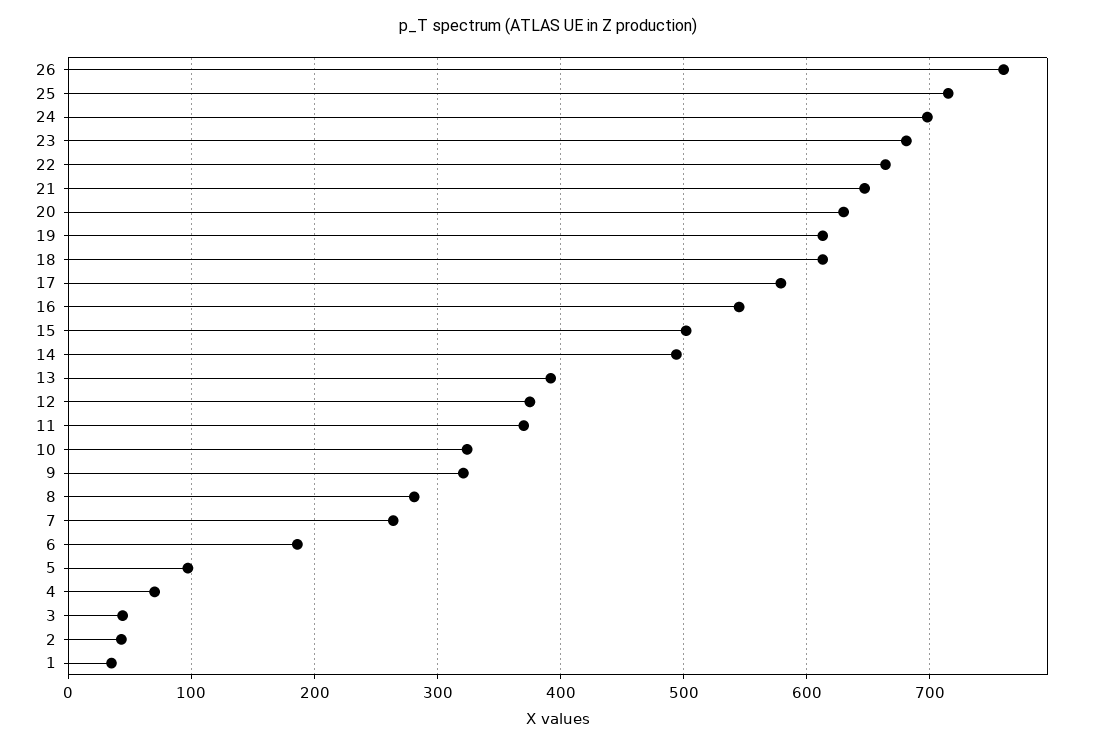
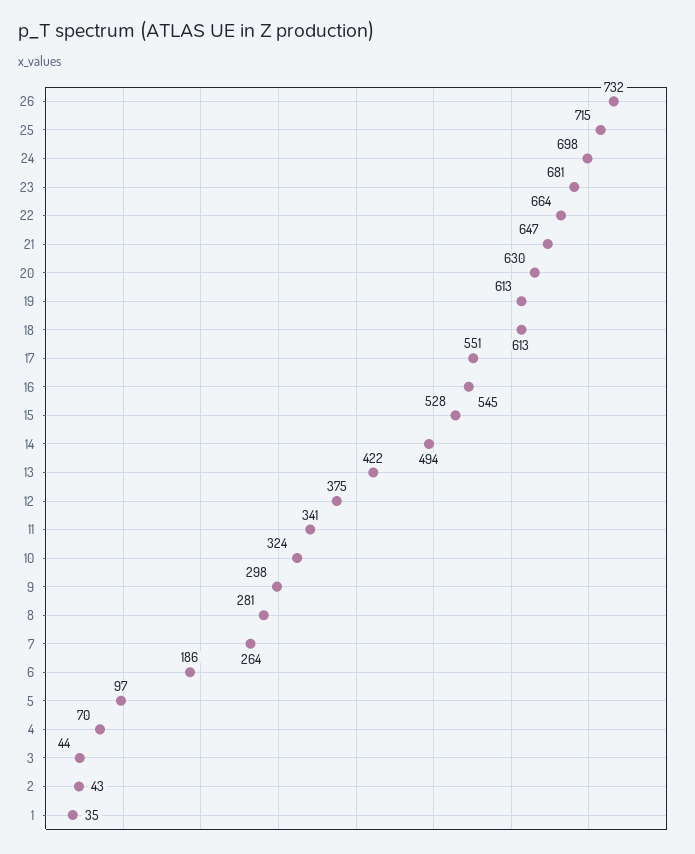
  {
-   "26": 760,
+   "26": 732,
    "25": 715,
    "24": 698,
    "23": 681,
    "22": 664,
    "21": 647,
    "20": 630,
    "19": 613,
    "18": 613,
-   "17": 580,
+   "17": 551,
    "16": 545,
-   "15": 500,
+   "15": 528,
    "14": 494,
-   "13": 390,
+   "13": 422,
    "12": 375,
-   "11": 370,
+   "11": 341,
    "10": 324,
-   "9": 320,
+   "9": 298,
    "8": 281,
    "7": 264,
    "6": 186,
    "5": 97,
    "4": 70,
    "3": 44,
    "2": 43,
    "1": 35
  }

